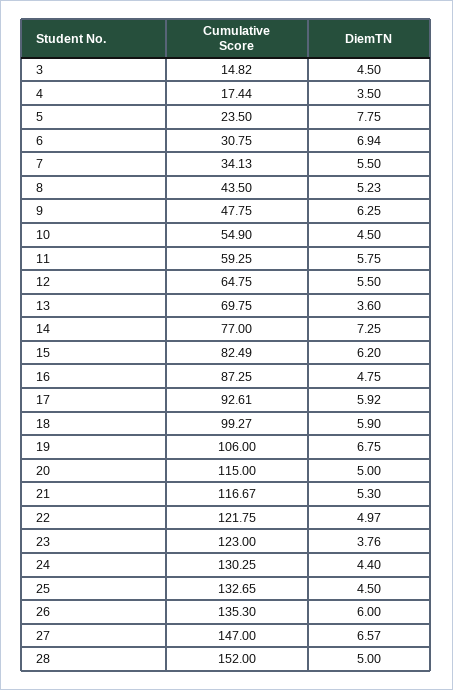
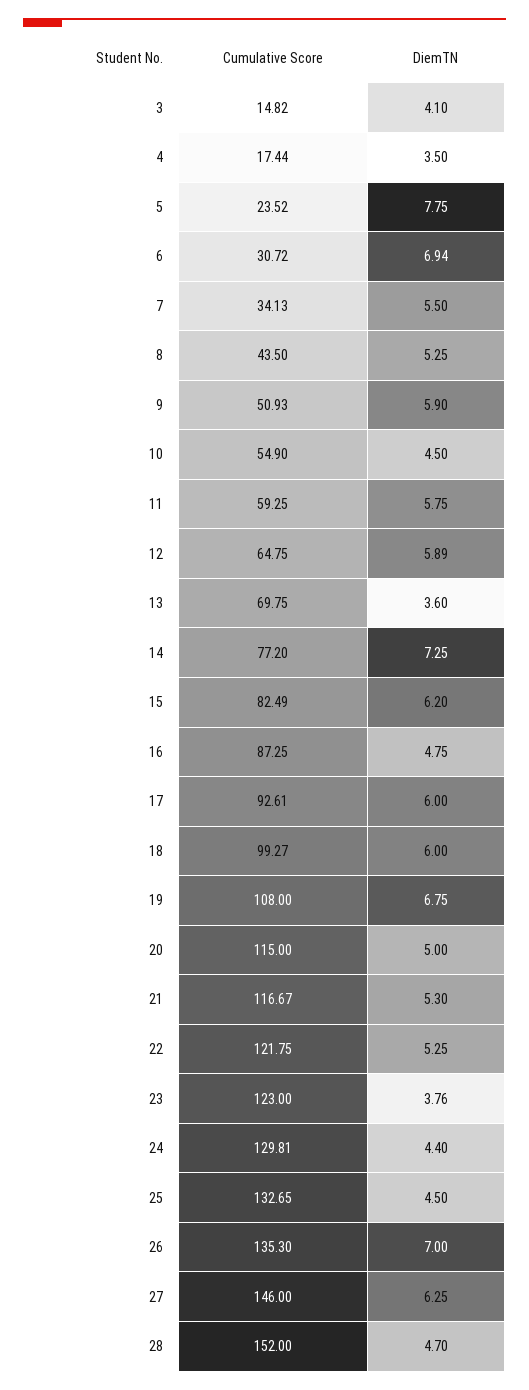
  {
    "Cumulative Score": {
      "3": 14.82,
      "4": 17.44,
-     "5": 23.5,
+     "5": 23.52,
-     "6": 30.75,
+     "6": 30.72,
      "7": 34.13,
      "8": 43.5,
-     "9": 47.75,
+     "9": 50.93,
      "10": 54.9,
      "11": 59.25,
      "12": 64.75,
      "13": 69.75,
-     "14": 77,
+     "14": 77.2,
      "15": 82.49,
      "16": 87.25,
      "17": 92.61,
      "18": 99.27,
-     "19": 106,
+     "19": 108,
      "20": 115,
      "21": 116.67,
      "22": 121.75,
      "23": 123,
-     "24": 130.25,
+     "24": 129.81,
      "25": 132.65,
      "26": 135.3,
-     "27": 147,
+     "27": 146,
      "28": 152
    },
    "DiemTN": {
-     "3": 4.5,
+     "3": 4.1,
      "4": 3.5,
      "5": 7.75,
      "6": 6.94,
      "7": 5.5,
-     "8": 5.23,
+     "8": 5.25,
-     "9": 6.25,
+     "9": 5.9,
      "10": 4.5,
      "11": 5.75,
-     "12": 5.5,
+     "12": 5.89,
      "13": 3.6,
      "14": 7.25,
      "15": 6.2,
      "16": 4.75,
-     "17": 5.92,
+     "17": 6,
-     "18": 5.9,
+     "18": 6,
      "19": 6.75,
      "20": 5,
      "21": 5.3,
-     "22": 4.97,
+     "22": 5.25,
      "23": 3.76,
      "24": 4.4,
      "25": 4.5,
-     "26": 6,
+     "26": 7,
-     "27": 6.57,
+     "27": 6.25,
-     "28": 5
+     "28": 4.7
    }
  }

